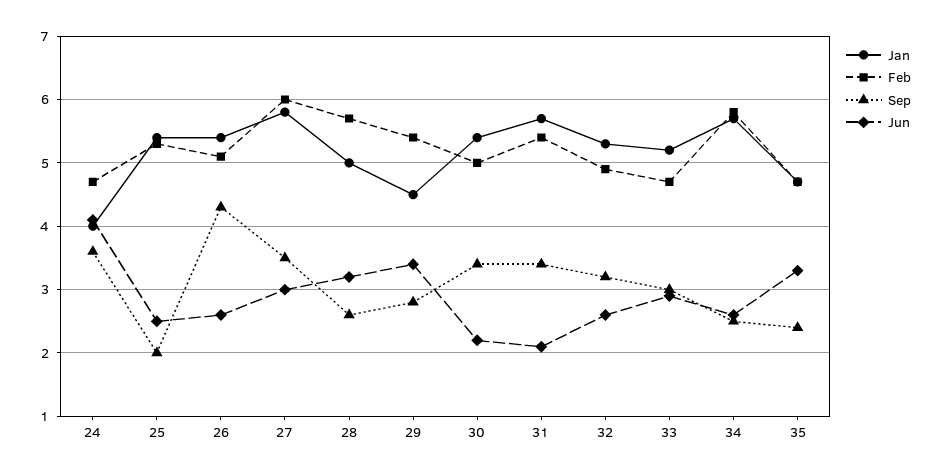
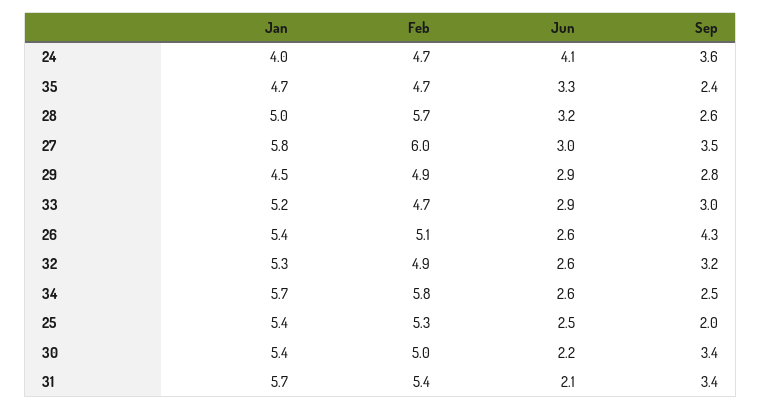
  {
    "Jan": {
      "24": 4,
      "25": 5.4,
      "26": 5.4,
      "27": 5.8,
      "28": 5,
      "29": 4.5,
      "30": 5.4,
      "31": 5.7,
      "32": 5.3,
      "33": 5.2,
      "34": 5.7,
      "35": 4.7
    },
    "Feb": {
      "24": 4.7,
      "25": 5.3,
      "26": 5.1,
      "27": 6,
      "28": 5.7,
-     "29": 5.4,
+     "29": 4.9,
      "30": 5,
      "31": 5.4,
      "32": 4.9,
      "33": 4.7,
      "34": 5.8,
      "35": 4.7
    },
    "Sep": {
      "24": 3.6,
      "25": 2,
      "26": 4.3,
      "27": 3.5,
      "28": 2.6,
      "29": 2.8,
      "30": 3.4,
      "31": 3.4,
      "32": 3.2,
      "33": 3,
      "34": 2.5,
      "35": 2.4
    },
    "Jun": {
      "24": 4.1,
      "25": 2.5,
      "26": 2.6,
      "27": 3,
      "28": 3.2,
-     "29": 3.4,
+     "29": 2.9,
      "30": 2.2,
      "31": 2.1,
      "32": 2.6,
      "33": 2.9,
      "34": 2.6,
      "35": 3.3
    }
  }

